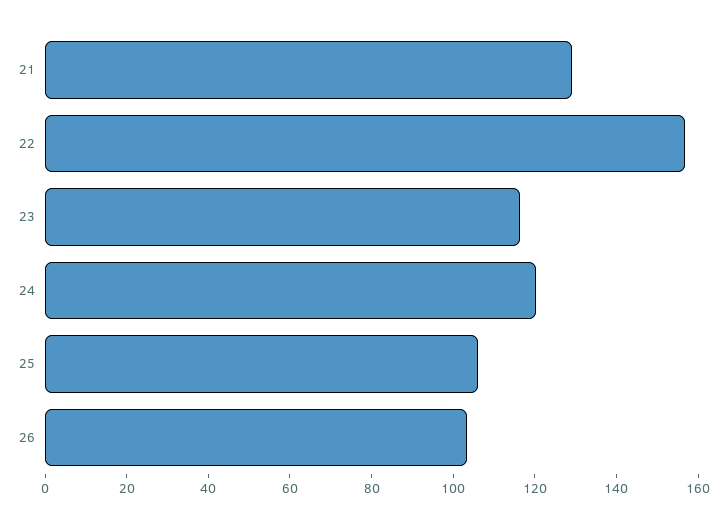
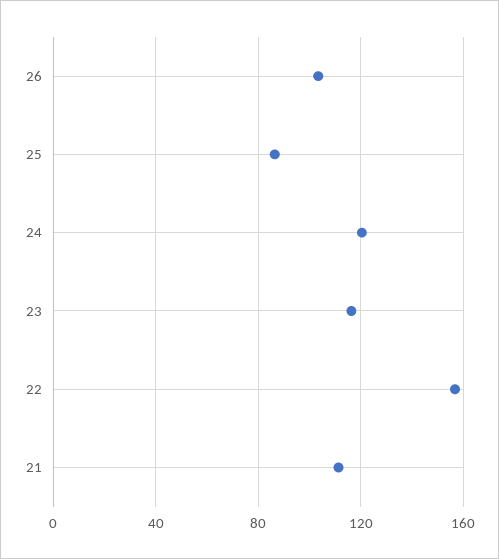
  {
-   "21": 130,
+   "21": 110,
    "22": 155,
    "23": 115,
    "24": 120,
-   "25": 105,
+   "25": 85,
    "26": 105
  }

